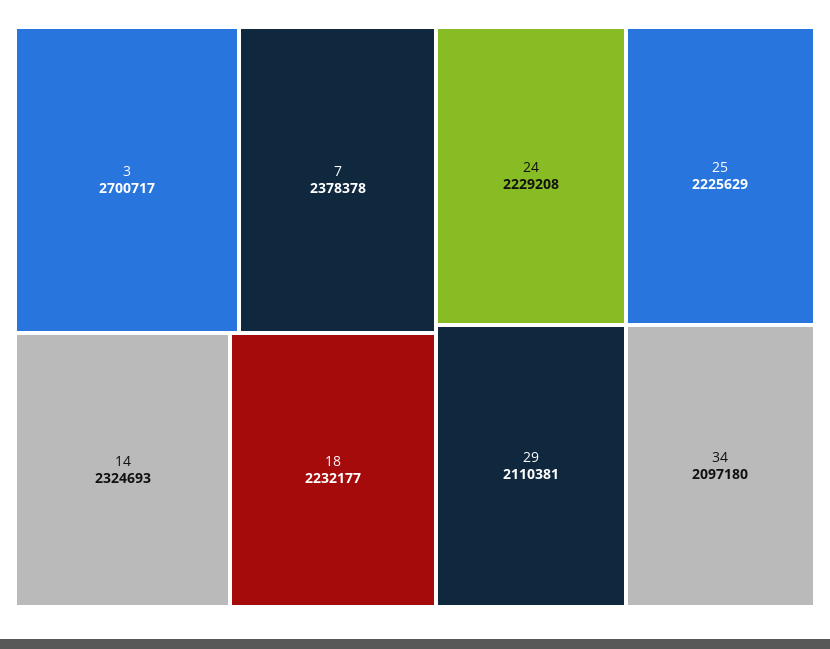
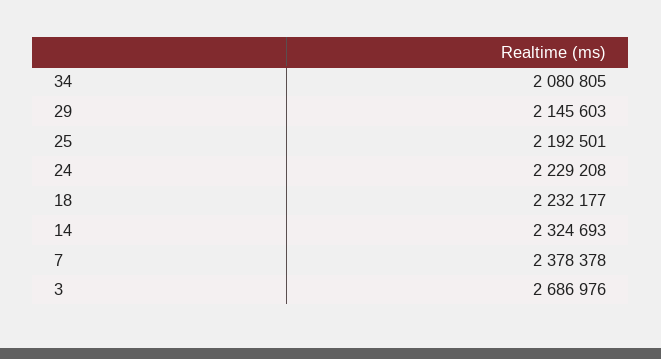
  {
-   "3": 2700717,
+   "3": 2686976,
    "7": 2378378,
    "14": 2324693,
    "18": 2232177,
    "24": 2229208,
-   "25": 2225629,
+   "25": 2192501,
-   "29": 2110381,
+   "29": 2145603,
-   "34": 2097180
+   "34": 2080805
  }

